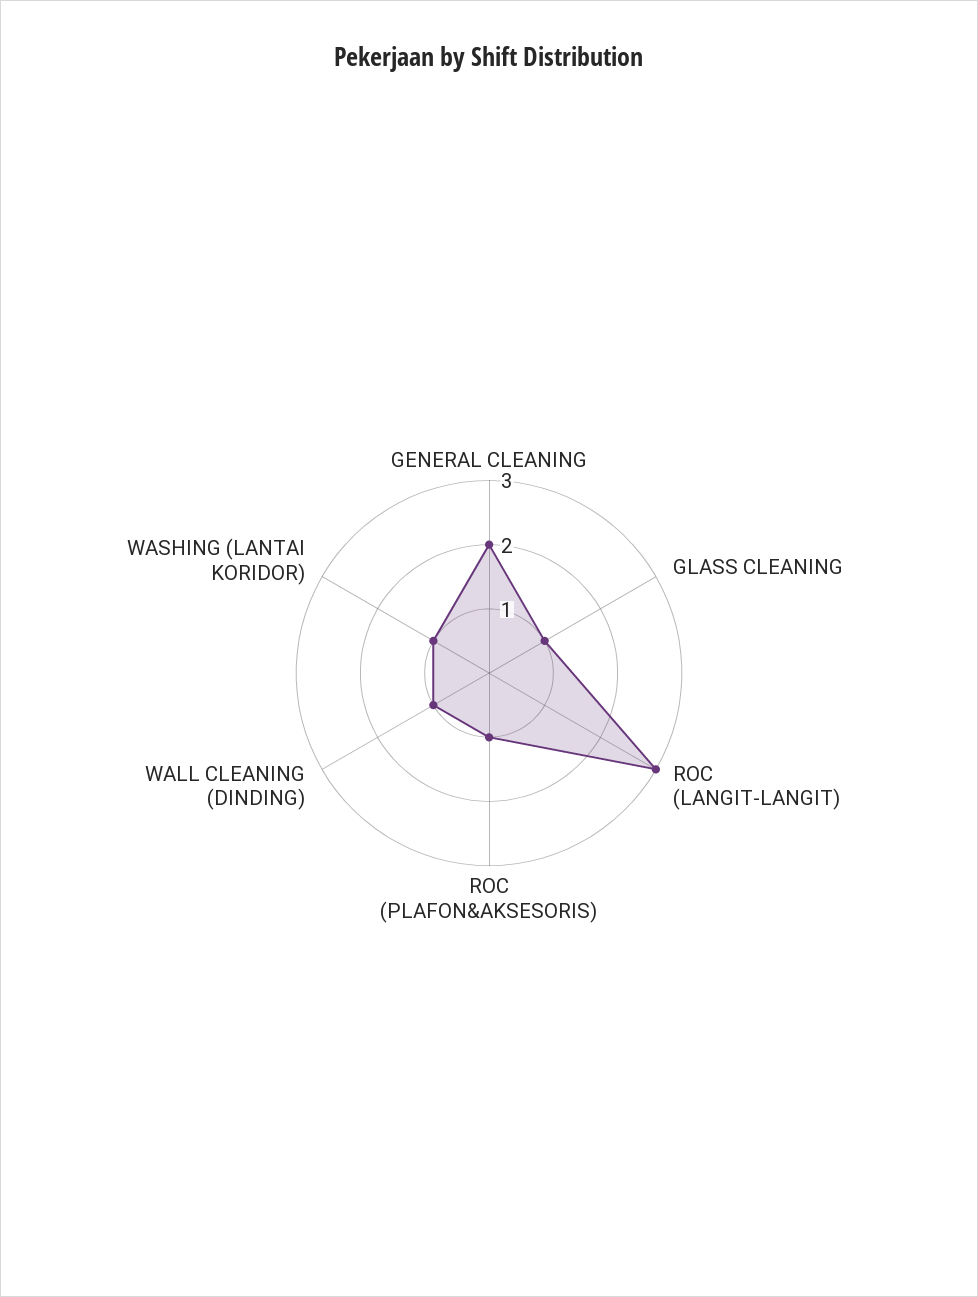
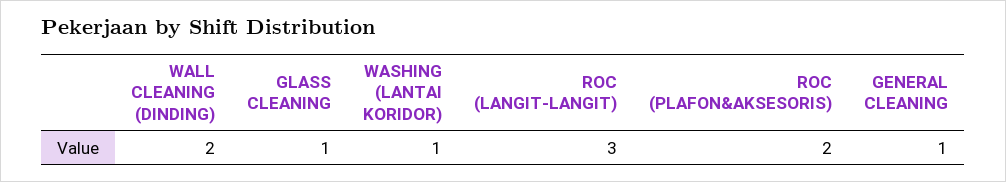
  {
-   "GENERAL CLEANING": 2,
+   "GENERAL CLEANING": 1,
    "GLASS CLEANING": 1,
    "ROC (LANGIT-LANGIT)": 3,
-   "ROC (PLAFON&AKSESORIS)": 1,
+   "ROC (PLAFON&AKSESORIS)": 2,
-   "WALL CLEANING (DINDING)": 1,
+   "WALL CLEANING (DINDING)": 2,
    "WASHING (LANTAI KORIDOR)": 1
  }

